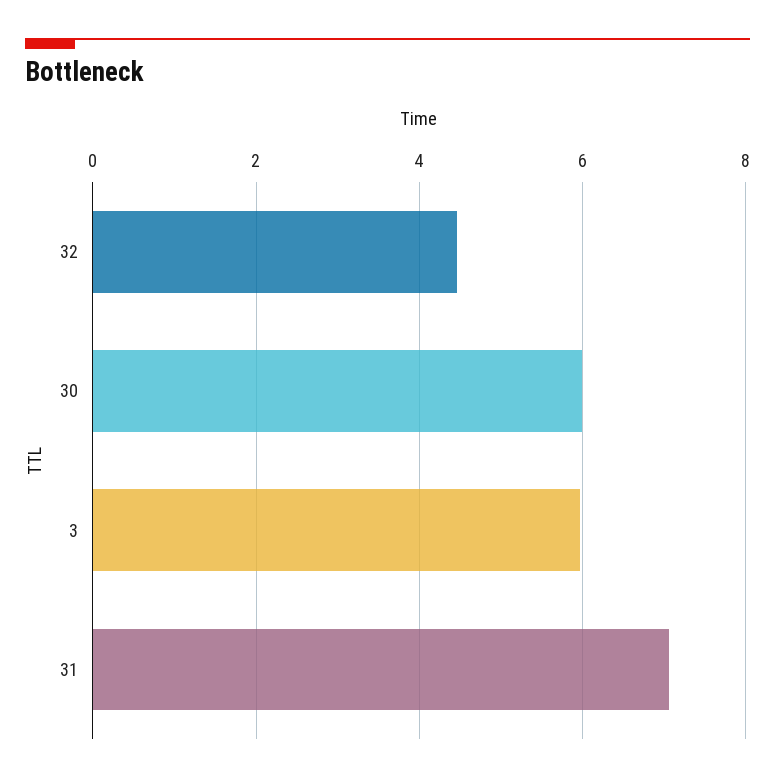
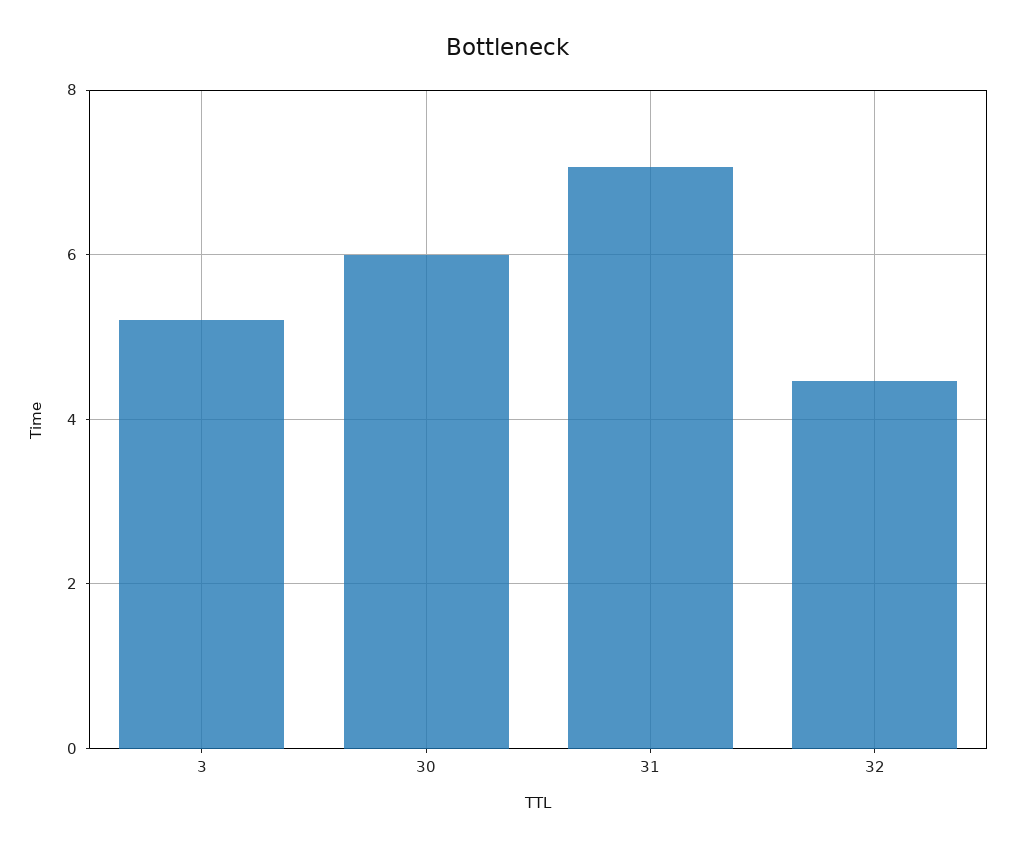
  {
    "32": 4.4,
    "30": 6,
-   "3": 6,
+   "3": 5.2,
    "31": 7
  }

